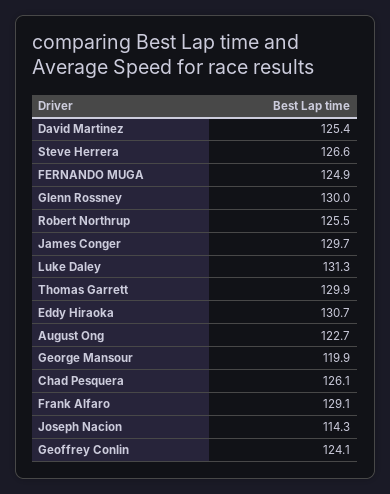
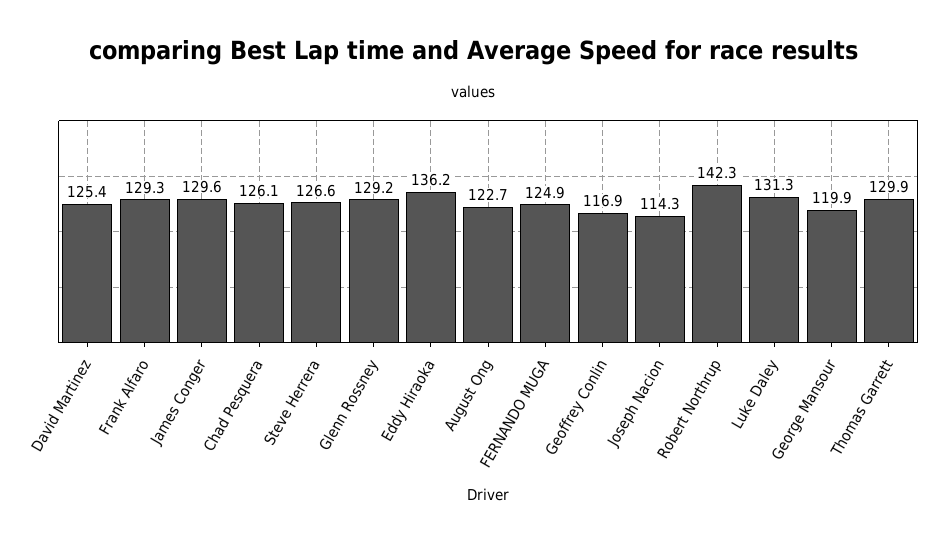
  {
    "David Martinez": 125.4,
    "Steve Herrera": 126.6,
    "FERNANDO MUGA": 124.9,
-   "Glenn Rossney": 130,
+   "Glenn Rossney": 129.2,
-   "Robert Northrup": 125.5,
+   "Robert Northrup": 142.3,
-   "James Conger": 129.7,
+   "James Conger": 129.6,
    "Luke Daley": 131.3,
    "Thomas Garrett": 129.9,
-   "Eddy Hiraoka": 130.7,
+   "Eddy Hiraoka": 136.2,
    "August Ong": 122.7,
    "George Mansour": 119.9,
    "Chad Pesquera": 126.1,
-   "Frank Alfaro": 129.1,
+   "Frank Alfaro": 129.3,
    "Joseph Nacion": 114.3,
-   "Geoffrey Conlin": 124.1
+   "Geoffrey Conlin": 116.9
  }

